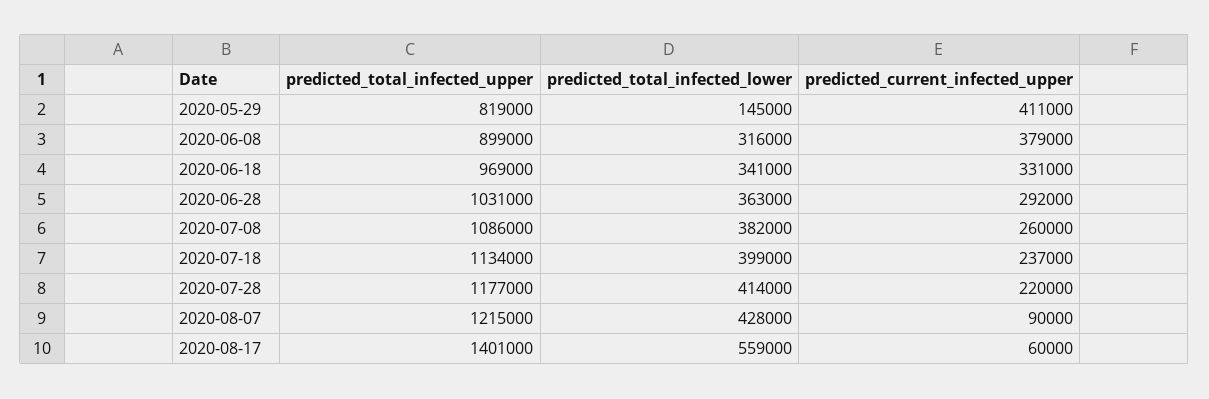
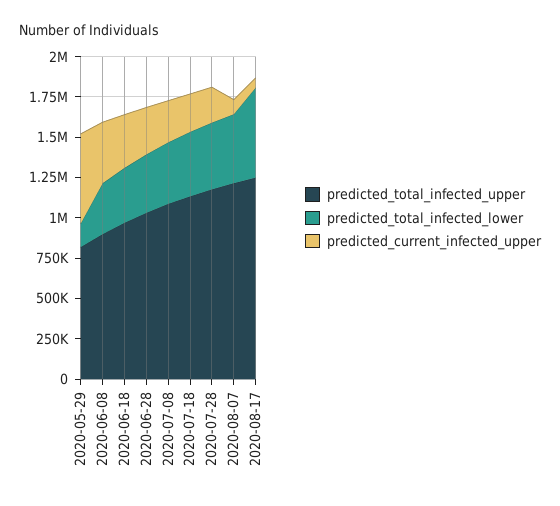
  {
    "predicted_total_infected_upper": {
      "2020-05-29": 819000,
      "2020-06-08": 899000,
      "2020-06-18": 969000,
      "2020-06-28": 1031000,
      "2020-07-08": 1086000,
      "2020-07-18": 1134000,
      "2020-07-28": 1177000,
      "2020-08-07": 1215000,
-     "2020-08-17": 1401000
+     "2020-08-17": 1250000
    },
    "predicted_total_infected_lower": {
      "2020-05-29": 145000,
      "2020-06-08": 316000,
      "2020-06-18": 341000,
      "2020-06-28": 363000,
      "2020-07-08": 382000,
      "2020-07-18": 399000,
      "2020-07-28": 414000,
      "2020-08-07": 428000,
      "2020-08-17": 559000
    },
    "predicted_current_infected_upper": {
-     "2020-05-29": 411000,
+     "2020-05-29": 550000,
      "2020-06-08": 379000,
      "2020-06-18": 331000,
      "2020-06-28": 292000,
      "2020-07-08": 260000,
      "2020-07-18": 237000,
      "2020-07-28": 220000,
      "2020-08-07": 90000,
      "2020-08-17": 60000
    }
  }

